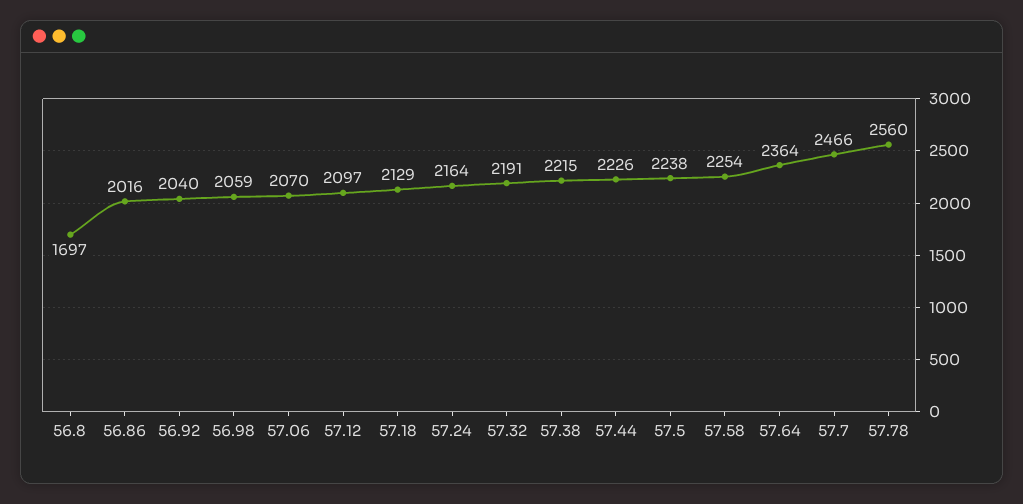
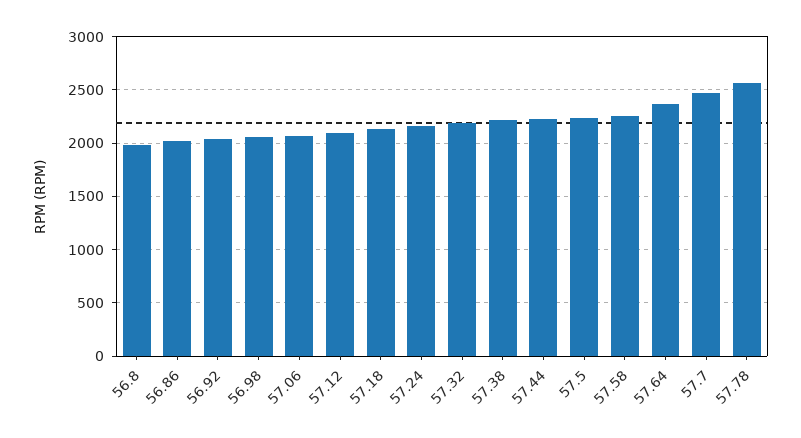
  {
-   "56.8": 1697,
+   "56.8": 2000,
    "56.86": 2016,
    "56.92": 2040,
    "56.98": 2059,
    "57.06": 2070,
    "57.12": 2097,
    "57.18": 2129,
    "57.24": 2164,
    "57.32": 2191,
    "57.38": 2215,
    "57.44": 2226,
    "57.5": 2238,
    "57.58": 2254,
    "57.64": 2364,
    "57.7": 2466,
    "57.78": 2560
  }

